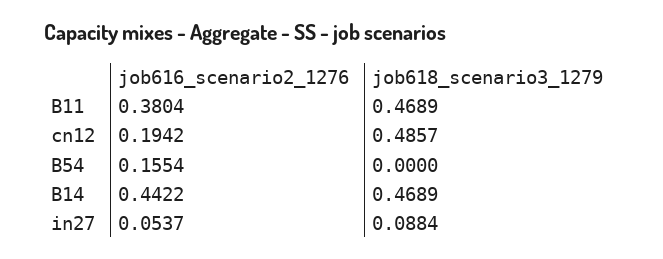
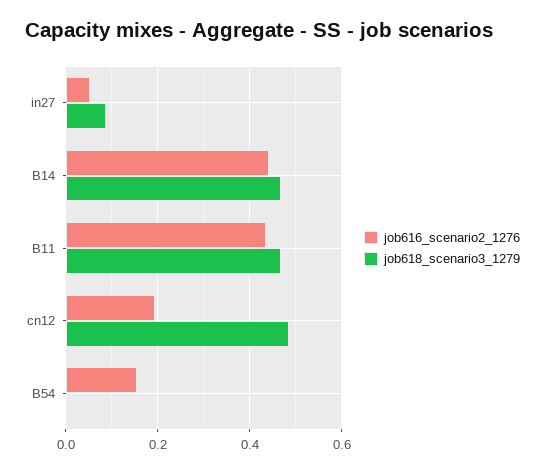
  {
    "job616_scenario2_1276": {
-     "B11": 0.3804,
+     "B11": 0.44,
      "cn12": 0.1942,
      "B54": 0.1554,
      "B14": 0.4422,
      "in27": 0.0537
    },
    "job618_scenario3_1279": {
      "B11": 0.4689,
      "cn12": 0.4857,
      "B54": 0,
      "B14": 0.4689,
      "in27": 0.0884
    }
  }

